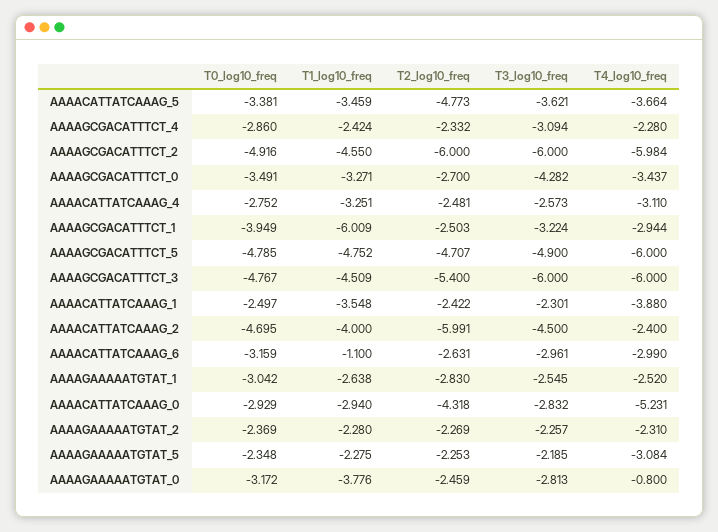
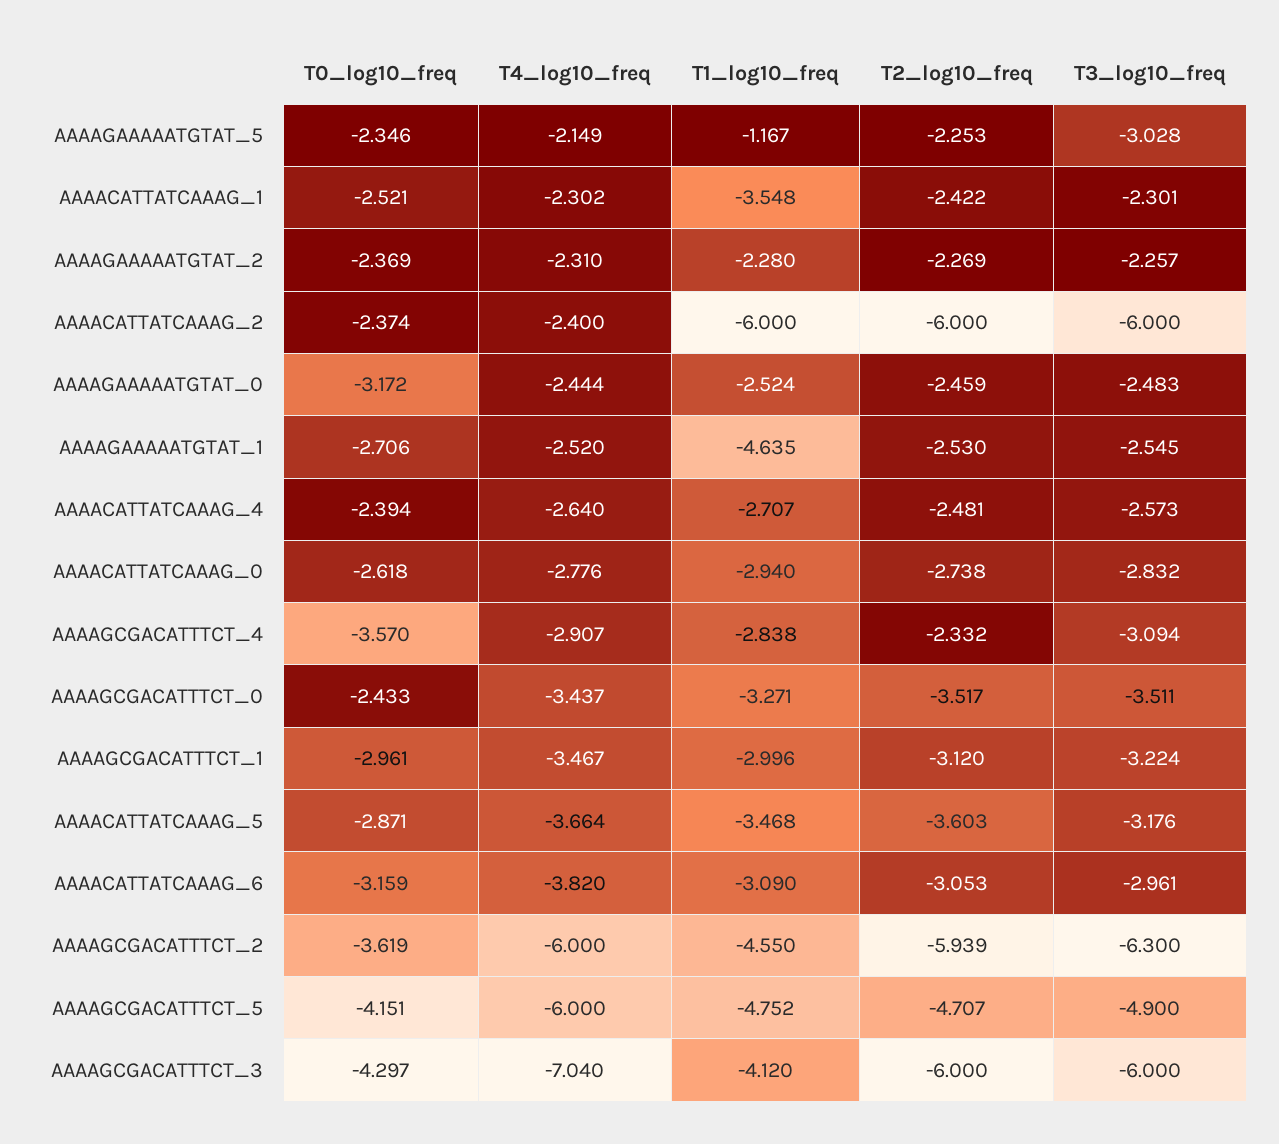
  {
    "T0_log10_freq": {
-     "AAAACATTATCAAAG_5": -3.381,
+     "AAAACATTATCAAAG_5": -2.871,
-     "AAAAGCGACATTTCT_4": -2.86,
+     "AAAAGCGACATTTCT_4": -3.57,
-     "AAAAGCGACATTTCT_2": -4.916,
+     "AAAAGCGACATTTCT_2": -3.619,
-     "AAAAGCGACATTTCT_0": -3.491,
+     "AAAAGCGACATTTCT_0": -2.433,
-     "AAAACATTATCAAAG_4": -2.752,
+     "AAAACATTATCAAAG_4": -2.394,
-     "AAAAGCGACATTTCT_1": -3.949,
+     "AAAAGCGACATTTCT_1": -2.961,
-     "AAAAGCGACATTTCT_5": -4.785,
+     "AAAAGCGACATTTCT_5": -4.151,
-     "AAAAGCGACATTTCT_3": -4.767,
+     "AAAAGCGACATTTCT_3": -4.297,
-     "AAAACATTATCAAAG_1": -2.497,
+     "AAAACATTATCAAAG_1": -2.521,
-     "AAAACATTATCAAAG_2": -4.695,
+     "AAAACATTATCAAAG_2": -2.374,
      "AAAACATTATCAAAG_6": -3.159,
-     "AAAAGAAAAATGTAT_1": -3.042,
+     "AAAAGAAAAATGTAT_1": -2.706,
-     "AAAACATTATCAAAG_0": -2.929,
+     "AAAACATTATCAAAG_0": -2.618,
      "AAAAGAAAAATGTAT_2": -2.369,
-     "AAAAGAAAAATGTAT_5": -2.348,
+     "AAAAGAAAAATGTAT_5": -2.346,
      "AAAAGAAAAATGTAT_0": -3.172
    },
    "T1_log10_freq": {
-     "AAAACATTATCAAAG_5": -3.459,
+     "AAAACATTATCAAAG_5": -3.468,
-     "AAAAGCGACATTTCT_4": -2.424,
+     "AAAAGCGACATTTCT_4": -2.838,
      "AAAAGCGACATTTCT_2": -4.55,
      "AAAAGCGACATTTCT_0": -3.271,
-     "AAAACATTATCAAAG_4": -3.251,
+     "AAAACATTATCAAAG_4": -2.707,
-     "AAAAGCGACATTTCT_1": -6.009,
+     "AAAAGCGACATTTCT_1": -2.996,
      "AAAAGCGACATTTCT_5": -4.752,
-     "AAAAGCGACATTTCT_3": -4.509,
+     "AAAAGCGACATTTCT_3": -4.12,
      "AAAACATTATCAAAG_1": -3.548,
-     "AAAACATTATCAAAG_2": -4,
+     "AAAACATTATCAAAG_2": -6,
-     "AAAACATTATCAAAG_6": -1.1,
+     "AAAACATTATCAAAG_6": -3.09,
-     "AAAAGAAAAATGTAT_1": -2.638,
+     "AAAAGAAAAATGTAT_1": -4.635,
      "AAAACATTATCAAAG_0": -2.94,
      "AAAAGAAAAATGTAT_2": -2.28,
-     "AAAAGAAAAATGTAT_5": -2.275,
+     "AAAAGAAAAATGTAT_5": -1.167,
-     "AAAAGAAAAATGTAT_0": -3.776
+     "AAAAGAAAAATGTAT_0": -2.524
    },
    "T2_log10_freq": {
-     "AAAACATTATCAAAG_5": -4.773,
+     "AAAACATTATCAAAG_5": -3.603,
      "AAAAGCGACATTTCT_4": -2.332,
-     "AAAAGCGACATTTCT_2": -6,
+     "AAAAGCGACATTTCT_2": -5.939,
-     "AAAAGCGACATTTCT_0": -2.7,
+     "AAAAGCGACATTTCT_0": -3.517,
      "AAAACATTATCAAAG_4": -2.481,
-     "AAAAGCGACATTTCT_1": -2.503,
+     "AAAAGCGACATTTCT_1": -3.12,
      "AAAAGCGACATTTCT_5": -4.707,
-     "AAAAGCGACATTTCT_3": -5.4,
+     "AAAAGCGACATTTCT_3": -6,
      "AAAACATTATCAAAG_1": -2.422,
-     "AAAACATTATCAAAG_2": -5.991,
+     "AAAACATTATCAAAG_2": -6,
-     "AAAACATTATCAAAG_6": -2.631,
+     "AAAACATTATCAAAG_6": -3.053,
-     "AAAAGAAAAATGTAT_1": -2.83,
+     "AAAAGAAAAATGTAT_1": -2.53,
-     "AAAACATTATCAAAG_0": -4.318,
+     "AAAACATTATCAAAG_0": -2.738,
      "AAAAGAAAAATGTAT_2": -2.269,
      "AAAAGAAAAATGTAT_5": -2.253,
      "AAAAGAAAAATGTAT_0": -2.459
    },
    "T3_log10_freq": {
-     "AAAACATTATCAAAG_5": -3.621,
+     "AAAACATTATCAAAG_5": -3.176,
      "AAAAGCGACATTTCT_4": -3.094,
-     "AAAAGCGACATTTCT_2": -6,
+     "AAAAGCGACATTTCT_2": -6.3,
-     "AAAAGCGACATTTCT_0": -4.282,
+     "AAAAGCGACATTTCT_0": -3.511,
      "AAAACATTATCAAAG_4": -2.573,
      "AAAAGCGACATTTCT_1": -3.224,
      "AAAAGCGACATTTCT_5": -4.9,
      "AAAAGCGACATTTCT_3": -6,
      "AAAACATTATCAAAG_1": -2.301,
-     "AAAACATTATCAAAG_2": -4.5,
+     "AAAACATTATCAAAG_2": -6,
      "AAAACATTATCAAAG_6": -2.961,
      "AAAAGAAAAATGTAT_1": -2.545,
      "AAAACATTATCAAAG_0": -2.832,
      "AAAAGAAAAATGTAT_2": -2.257,
-     "AAAAGAAAAATGTAT_5": -2.185,
+     "AAAAGAAAAATGTAT_5": -3.028,
-     "AAAAGAAAAATGTAT_0": -2.813
+     "AAAAGAAAAATGTAT_0": -2.483
    },
    "T4_log10_freq": {
      "AAAACATTATCAAAG_5": -3.664,
-     "AAAAGCGACATTTCT_4": -2.28,
+     "AAAAGCGACATTTCT_4": -2.907,
-     "AAAAGCGACATTTCT_2": -5.984,
+     "AAAAGCGACATTTCT_2": -6,
      "AAAAGCGACATTTCT_0": -3.437,
-     "AAAACATTATCAAAG_4": -3.11,
+     "AAAACATTATCAAAG_4": -2.64,
-     "AAAAGCGACATTTCT_1": -2.944,
+     "AAAAGCGACATTTCT_1": -3.467,
      "AAAAGCGACATTTCT_5": -6,
-     "AAAAGCGACATTTCT_3": -6,
+     "AAAAGCGACATTTCT_3": -7.04,
-     "AAAACATTATCAAAG_1": -3.88,
+     "AAAACATTATCAAAG_1": -2.302,
      "AAAACATTATCAAAG_2": -2.4,
-     "AAAACATTATCAAAG_6": -2.99,
+     "AAAACATTATCAAAG_6": -3.82,
      "AAAAGAAAAATGTAT_1": -2.52,
-     "AAAACATTATCAAAG_0": -5.231,
+     "AAAACATTATCAAAG_0": -2.776,
      "AAAAGAAAAATGTAT_2": -2.31,
-     "AAAAGAAAAATGTAT_5": -3.084,
+     "AAAAGAAAAATGTAT_5": -2.149,
-     "AAAAGAAAAATGTAT_0": -0.8
+     "AAAAGAAAAATGTAT_0": -2.444
    }
  }

